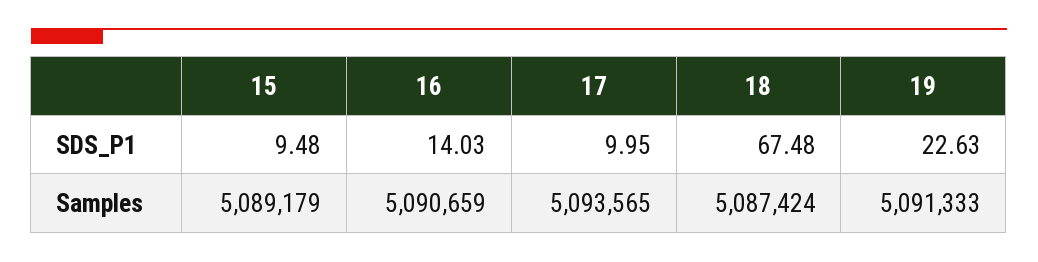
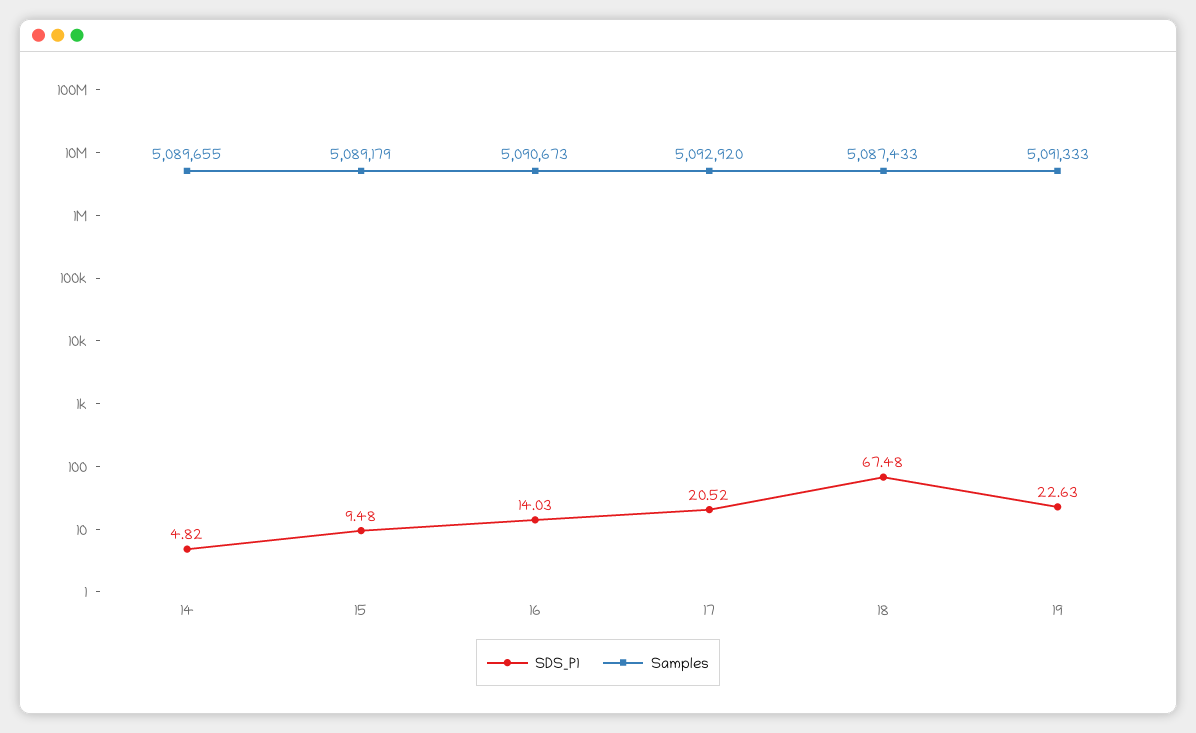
  {
    "SDS_P1": {
      "15": 9.48,
      "16": 14.03,
-     "17": 9.95,
+     "17": 20.52,
      "18": 67.48,
-     "19": 22.63
+     "19": 22.63,
+     "14": 4.82
    },
    "Samples": {
      "15": 5089179,
-     "16": 5090659,
+     "16": 5090673,
-     "17": 5093565,
+     "17": 5092920,
-     "18": 5087424,
+     "18": 5087433,
-     "19": 5091333
+     "19": 5091333,
+     "14": 5089655
    }
  }

